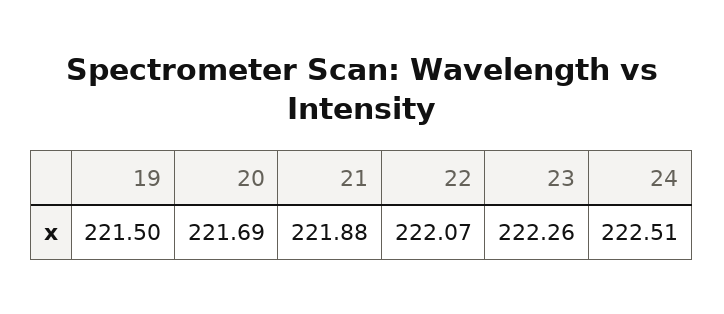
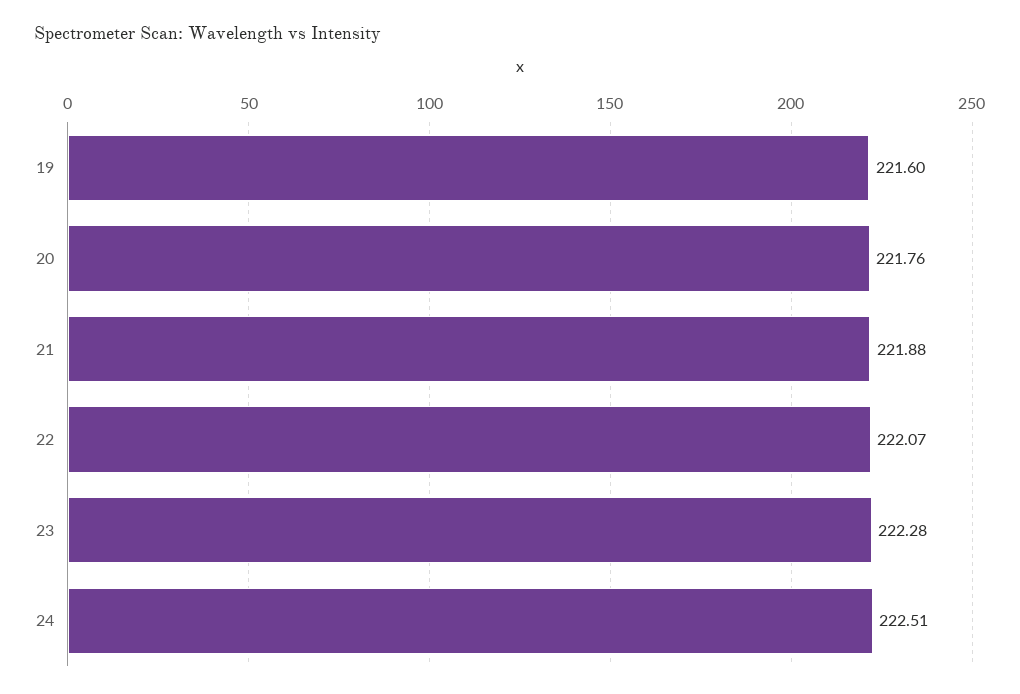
  {
-   "19": 221.5,
+   "19": 221.6,
-   "20": 221.69,
+   "20": 221.76,
    "21": 221.88,
    "22": 222.07,
-   "23": 222.26,
+   "23": 222.28,
    "24": 222.51
  }

